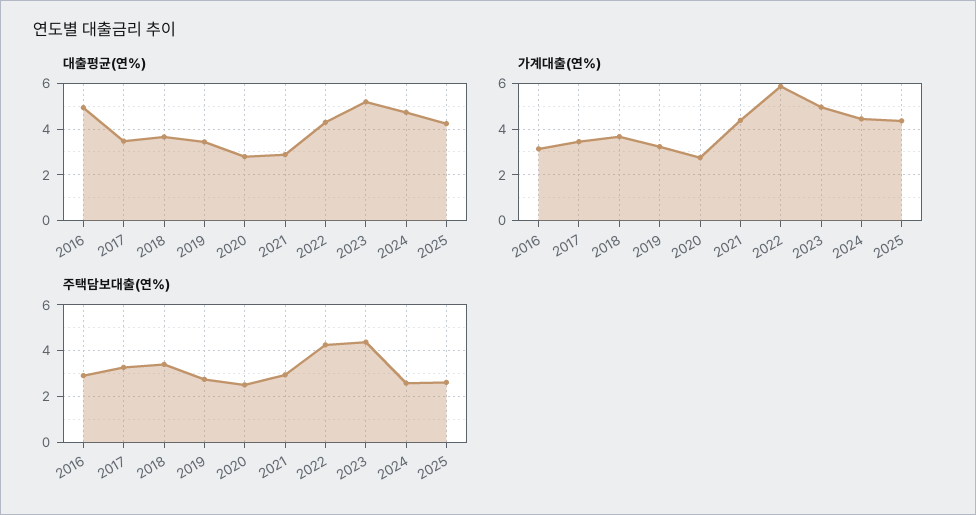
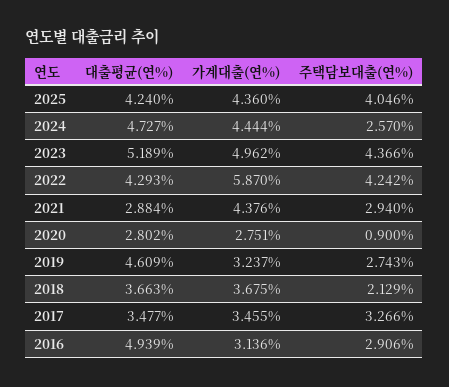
  {
    "대출평균(연%)": {
      "2016": 4.939,
      "2017": 3.477,
      "2018": 3.663,
-     "2019": 3.5,
+     "2019": 4.609,
      "2020": 2.802,
      "2021": 2.884,
      "2022": 4.293,
      "2023": 5.189,
      "2024": 4.727,
      "2025": 4.24
    },
    "가계대출(연%)": {
      "2016": 3.136,
      "2017": 3.455,
      "2018": 3.675,
      "2019": 3.237,
      "2020": 2.751,
      "2021": 4.376,
      "2022": 5.87,
      "2023": 4.962,
      "2024": 4.444,
      "2025": 4.36
    },
    "주택담보대출(연%)": {
      "2016": 2.906,
      "2017": 3.266,
-     "2018": 3.5,
+     "2018": 2.129,
      "2019": 2.743,
-     "2020": 2.5,
+     "2020": 0.9,
      "2021": 2.94,
      "2022": 4.242,
      "2023": 4.366,
      "2024": 2.57,
-     "2025": 2.5
+     "2025": 4.046
    }
  }

